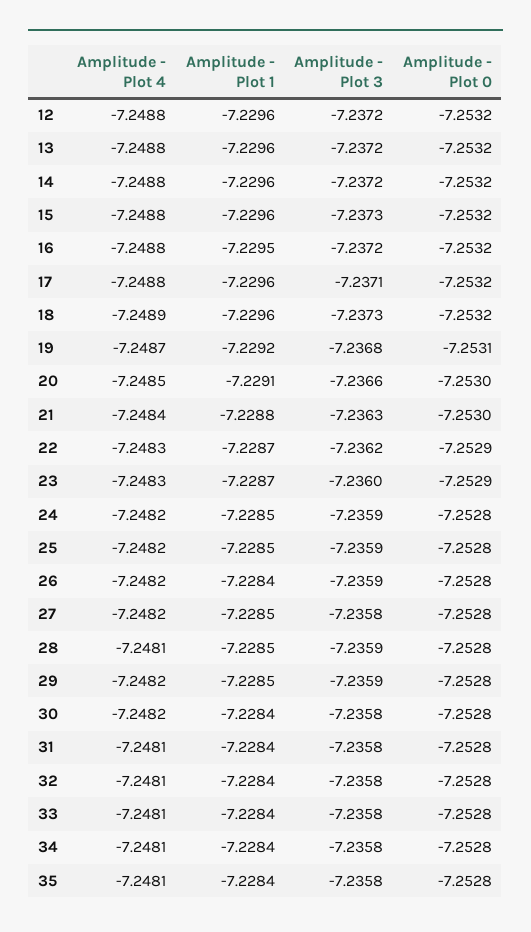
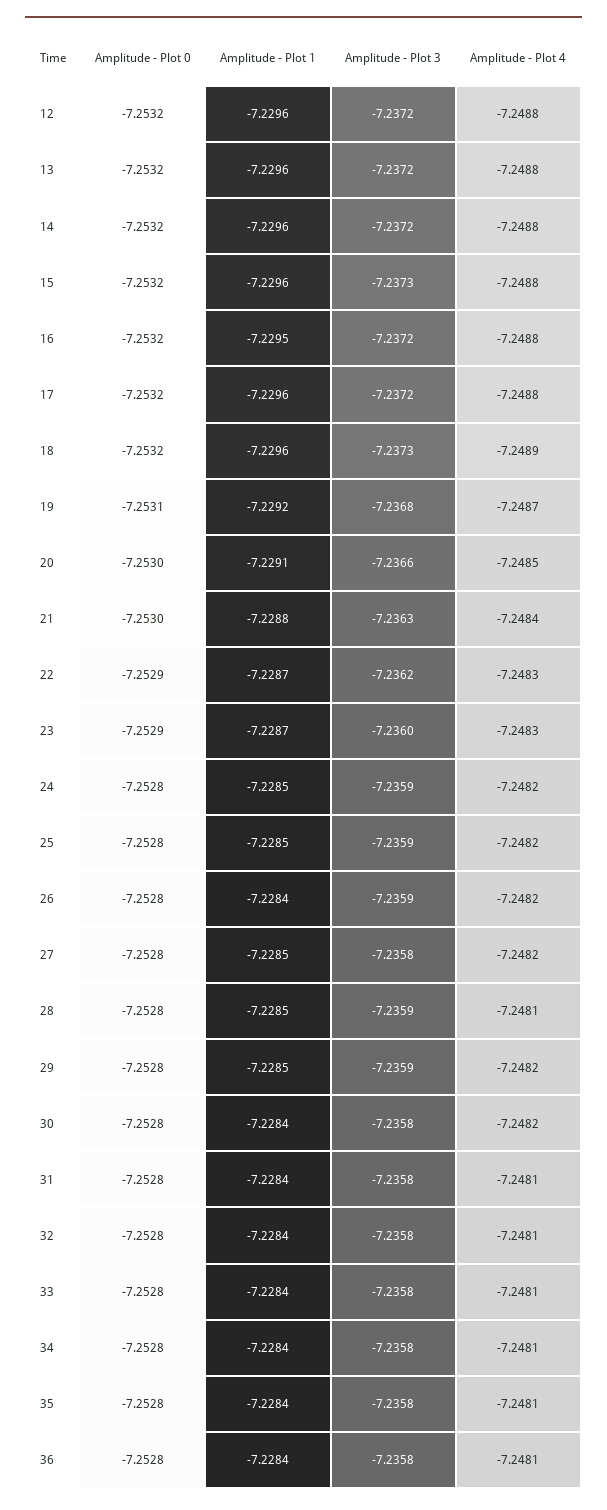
  {
    "Amplitude - Plot 4": {
      "12": -7.2488,
      "13": -7.2488,
      "14": -7.2488,
      "15": -7.2488,
      "16": -7.2488,
      "17": -7.2488,
      "18": -7.2489,
      "19": -7.2487,
      "20": -7.2485,
      "21": -7.2484,
      "22": -7.2483,
      "23": -7.2483,
      "24": -7.2482,
      "25": -7.2482,
      "26": -7.2482,
      "27": -7.2482,
      "28": -7.2481,
      "29": -7.2482,
      "30": -7.2482,
      "31": -7.2481,
      "32": -7.2481,
      "33": -7.2481,
      "34": -7.2481,
-     "35": -7.2481
+     "35": -7.2481,
+     "36": -7.2481
    },
    "Amplitude - Plot 1": {
      "12": -7.2296,
      "13": -7.2296,
      "14": -7.2296,
      "15": -7.2296,
      "16": -7.2295,
      "17": -7.2296,
      "18": -7.2296,
      "19": -7.2292,
      "20": -7.2291,
      "21": -7.2288,
      "22": -7.2287,
      "23": -7.2287,
      "24": -7.2285,
      "25": -7.2285,
      "26": -7.2284,
      "27": -7.2285,
      "28": -7.2285,
      "29": -7.2285,
      "30": -7.2284,
      "31": -7.2284,
      "32": -7.2284,
      "33": -7.2284,
      "34": -7.2284,
-     "35": -7.2284
+     "35": -7.2284,
+     "36": -7.2284
    },
    "Amplitude - Plot 3": {
      "12": -7.2372,
      "13": -7.2372,
      "14": -7.2372,
      "15": -7.2373,
      "16": -7.2372,
-     "17": -7.2371,
+     "17": -7.2372,
      "18": -7.2373,
      "19": -7.2368,
      "20": -7.2366,
      "21": -7.2363,
      "22": -7.2362,
      "23": -7.236,
      "24": -7.2359,
      "25": -7.2359,
      "26": -7.2359,
      "27": -7.2358,
      "28": -7.2359,
      "29": -7.2359,
      "30": -7.2358,
      "31": -7.2358,
      "32": -7.2358,
      "33": -7.2358,
      "34": -7.2358,
-     "35": -7.2358
+     "35": -7.2358,
+     "36": -7.2358
    },
    "Amplitude - Plot 0": {
      "12": -7.2532,
      "13": -7.2532,
      "14": -7.2532,
      "15": -7.2532,
      "16": -7.2532,
      "17": -7.2532,
      "18": -7.2532,
      "19": -7.2531,
      "20": -7.253,
      "21": -7.253,
      "22": -7.2529,
      "23": -7.2529,
      "24": -7.2528,
      "25": -7.2528,
      "26": -7.2528,
      "27": -7.2528,
      "28": -7.2528,
      "29": -7.2528,
      "30": -7.2528,
      "31": -7.2528,
      "32": -7.2528,
      "33": -7.2528,
      "34": -7.2528,
-     "35": -7.2528
+     "35": -7.2528,
+     "36": -7.2528
    }
  }

